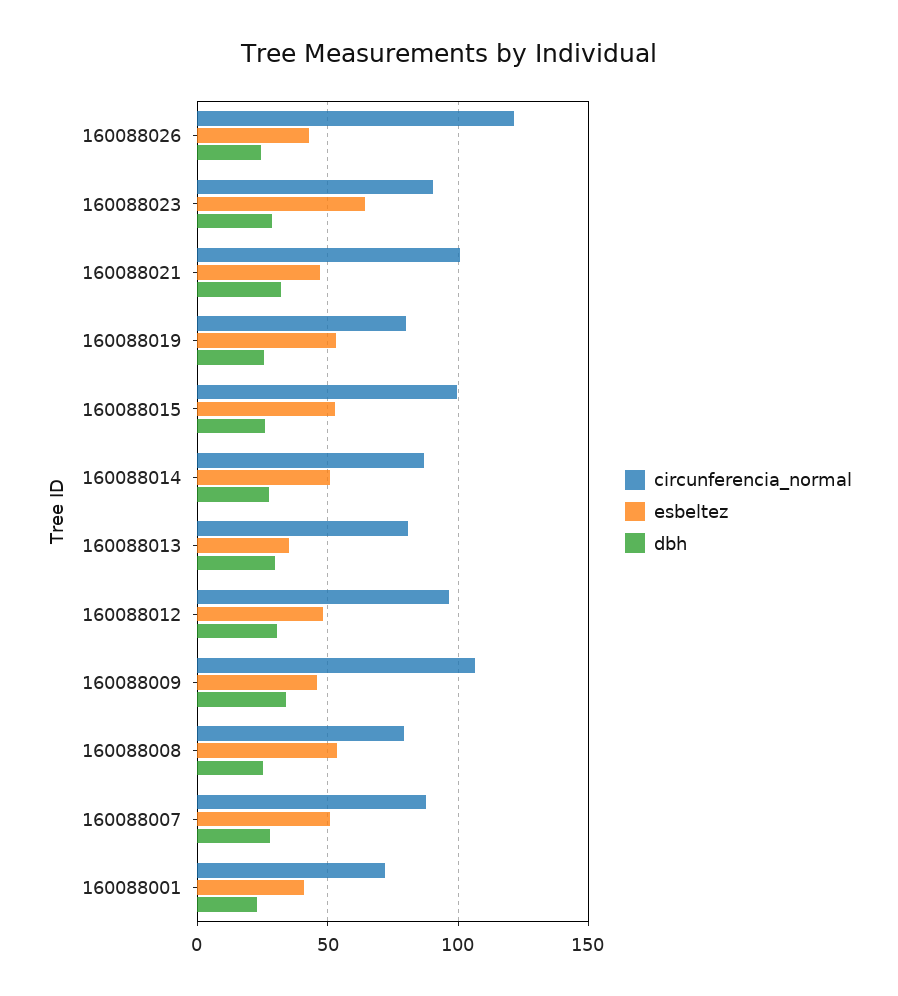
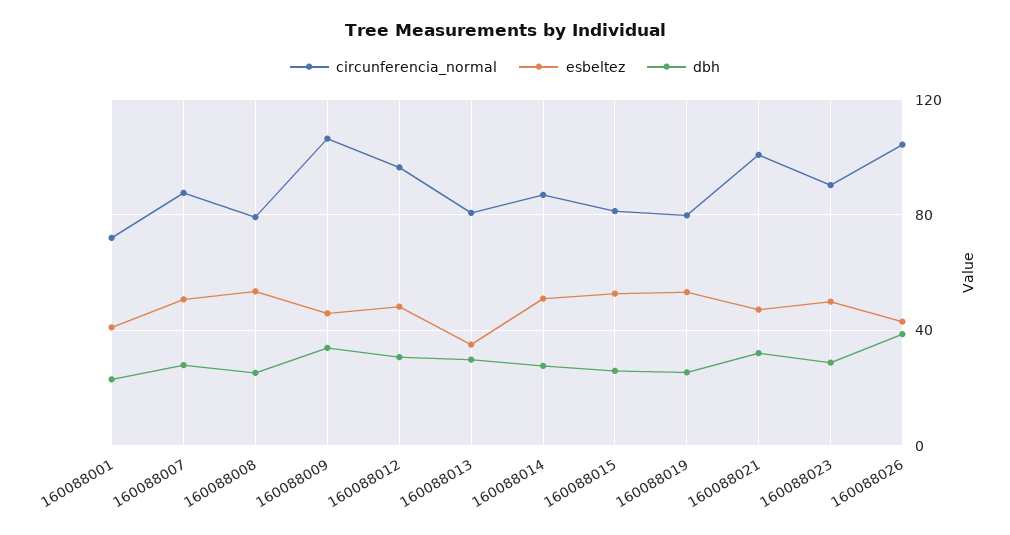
  {
    "circunferencia_normal": {
-     "160088026": 120,
+     "160088026": 105,
      "160088023": 90,
      "160088021": 100,
      "160088019": 80,
-     "160088015": 100,
+     "160088015": 80,
      "160088014": 85,
      "160088013": 80,
      "160088012": 95,
      "160088009": 105,
      "160088008": 80,
      "160088007": 90,
      "160088001": 70
    },
    "esbeltez": {
      "160088026": 45,
-     "160088023": 65,
+     "160088023": 50,
      "160088021": 45,
      "160088019": 55,
      "160088015": 55,
      "160088014": 50,
      "160088013": 35,
      "160088012": 50,
      "160088009": 45,
      "160088008": 55,
      "160088007": 50,
      "160088001": 40
    },
    "dbh": {
-     "160088026": 25,
+     "160088026": 40,
      "160088023": 30,
      "160088021": 30,
      "160088019": 25,
      "160088015": 25,
      "160088014": 30,
      "160088013": 30,
      "160088012": 30,
      "160088009": 35,
      "160088008": 25,
      "160088007": 30,
      "160088001": 25
    }
  }

